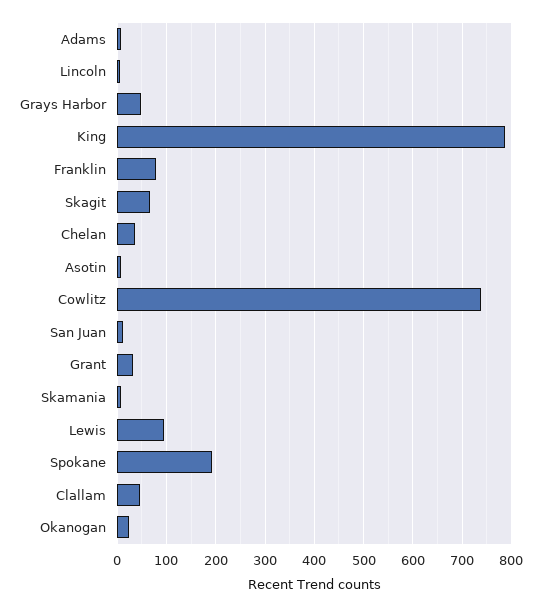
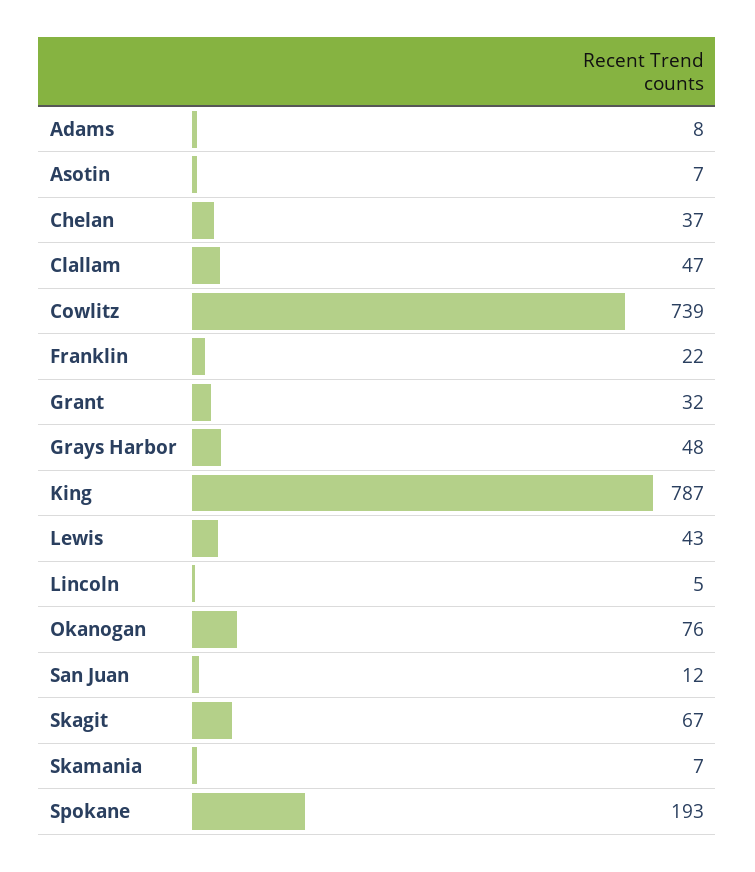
  {
    "Adams": 8,
    "Lincoln": 5,
    "Grays Harbor": 48,
    "King": 787,
-   "Franklin": 80,
+   "Franklin": 22,
    "Skagit": 67,
    "Chelan": 37,
    "Asotin": 7,
    "Cowlitz": 739,
    "San Juan": 12,
    "Grant": 32,
    "Skamania": 7,
-   "Lewis": 100,
+   "Lewis": 43,
    "Spokane": 193,
    "Clallam": 47,
-   "Okanogan": 20
+   "Okanogan": 76
  }

